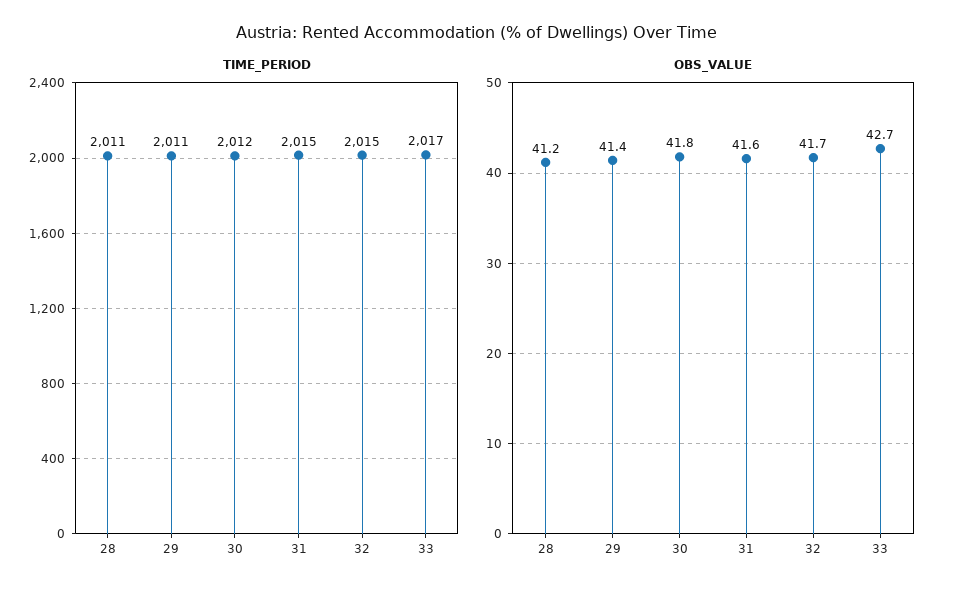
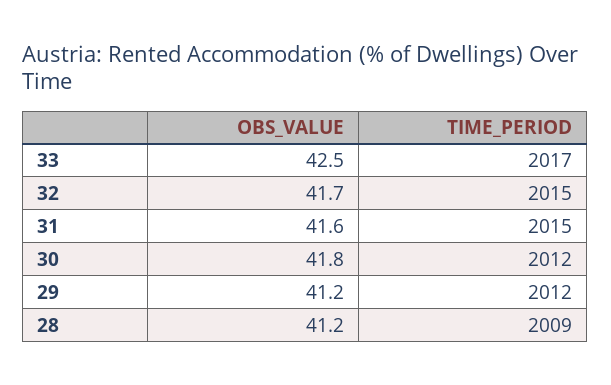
  {
    "TIME_PERIOD": {
-     "28": 2011,
+     "28": 2009,
-     "29": 2011,
+     "29": 2012,
      "30": 2012,
      "31": 2015,
      "32": 2015,
      "33": 2017
    },
    "OBS_VALUE": {
      "28": 41.2,
-     "29": 41.4,
+     "29": 41.2,
      "30": 41.8,
      "31": 41.6,
      "32": 41.7,
-     "33": 42.7
+     "33": 42.5
    }
  }

